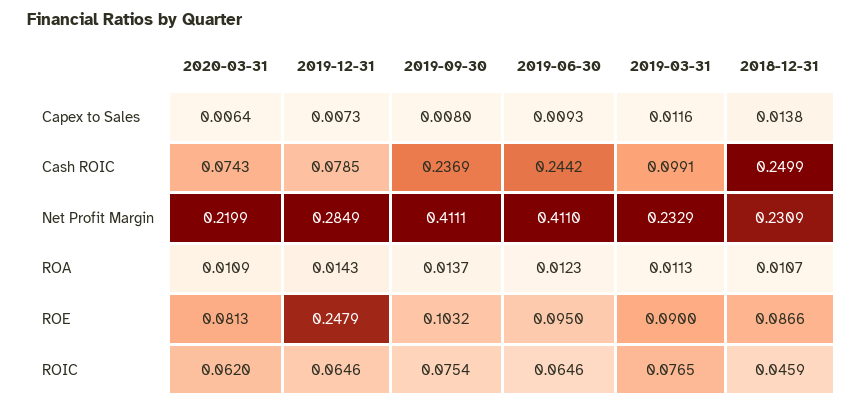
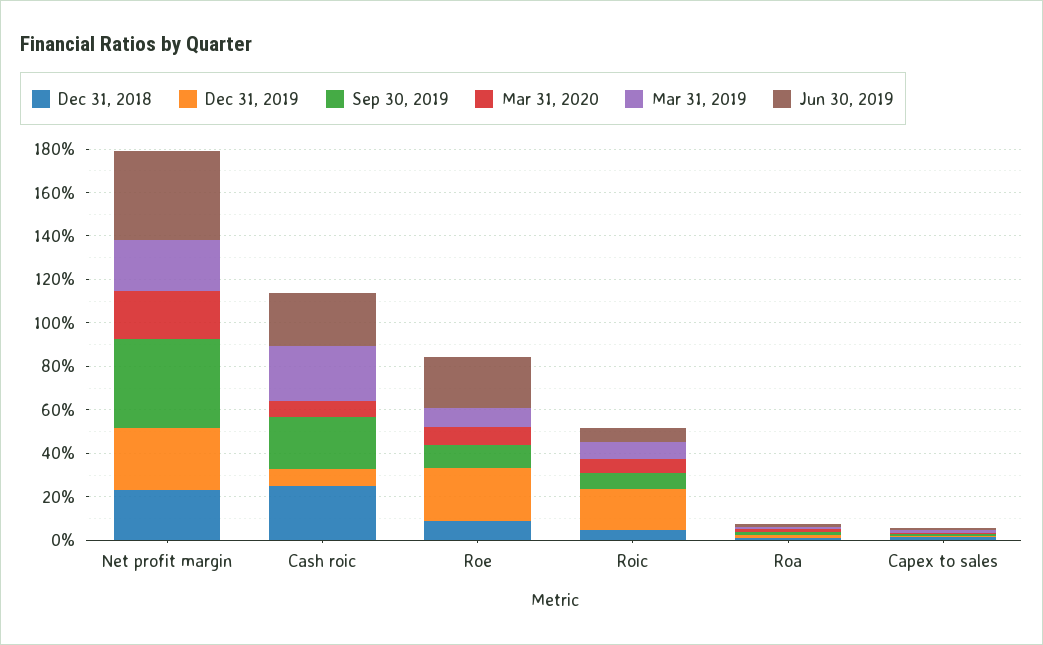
  {
    "2020-03-31": {
      "Capex to Sales": 0.0064,
      "Cash ROIC": 0.0743,
      "Net Profit Margin": 0.2199,
      "ROA": 0.0109,
      "ROE": 0.0813,
      "ROIC": 0.062
    },
    "2019-12-31": {
      "Capex to Sales": 0.0073,
      "Cash ROIC": 0.0785,
      "Net Profit Margin": 0.2849,
      "ROA": 0.0143,
      "ROE": 0.2479,
-     "ROIC": 0.0646
+     "ROIC": 0.2
    },
    "2019-09-30": {
      "Capex to Sales": 0.008,
      "Cash ROIC": 0.2369,
      "Net Profit Margin": 0.4111,
      "ROA": 0.0137,
      "ROE": 0.1032,
      "ROIC": 0.0754
    },
    "2019-06-30": {
      "Capex to Sales": 0.0093,
      "Cash ROIC": 0.2442,
      "Net Profit Margin": 0.411,
      "ROA": 0.0123,
-     "ROE": 0.095,
+     "ROE": 0.25,
      "ROIC": 0.0646
    },
    "2019-03-31": {
      "Capex to Sales": 0.0116,
-     "Cash ROIC": 0.0991,
+     "Cash ROIC": 0.25,
      "Net Profit Margin": 0.2329,
      "ROA": 0.0113,
      "ROE": 0.09,
      "ROIC": 0.0765
    },
    "2018-12-31": {
      "Capex to Sales": 0.0138,
      "Cash ROIC": 0.2499,
      "Net Profit Margin": 0.2309,
      "ROA": 0.0107,
      "ROE": 0.0866,
      "ROIC": 0.0459
    }
  }

